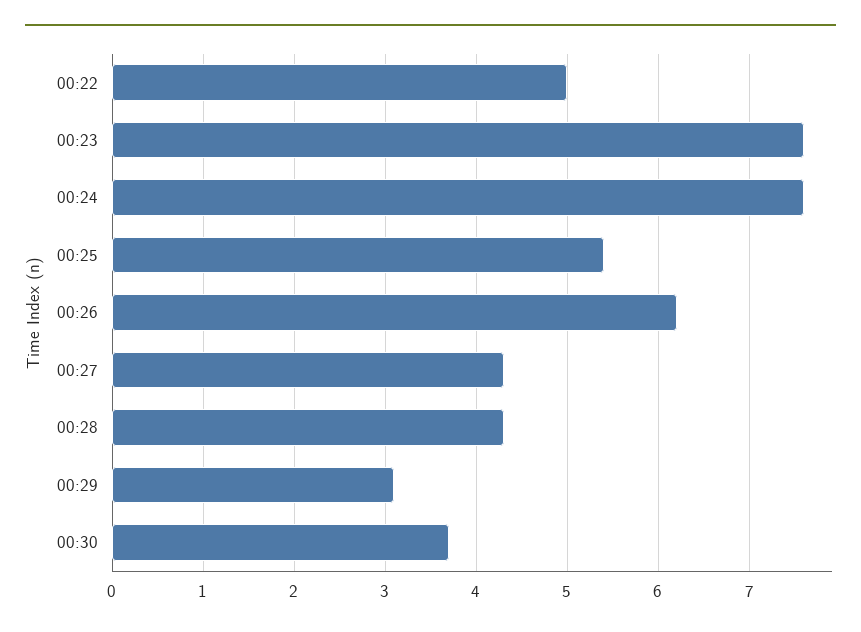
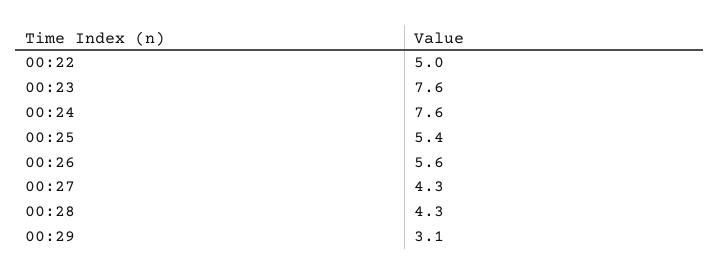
  {
    "00:22": 5,
    "00:23": 7.6,
    "00:24": 7.6,
    "00:25": 5.4,
-   "00:26": 6.2,
+   "00:26": 5.6,
    "00:27": 4.3,
    "00:28": 4.3,
-   "00:29": 3.1,
+   "00:29": 3.1
-   "00:30": 3.7
  }

